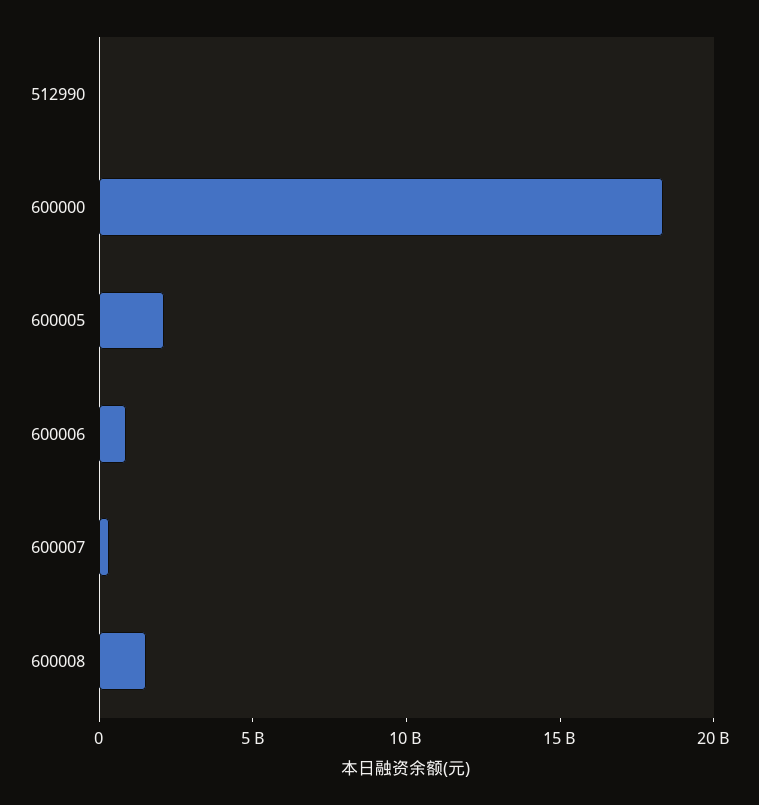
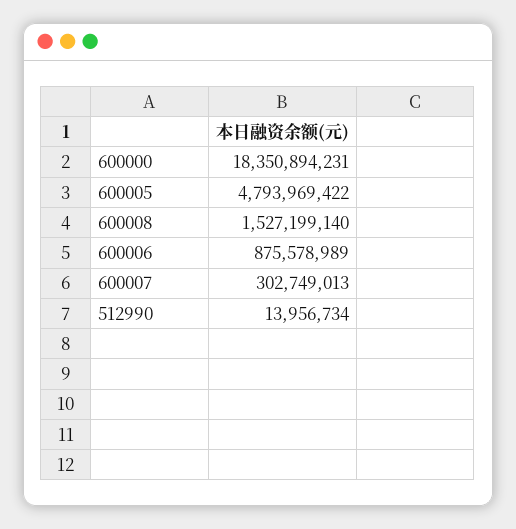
  {
    "512990": 13956734,
    "600000": 18350894231,
-   "600005": 2000000000,
+   "600005": 4793969422,
    "600006": 875578989,
    "600007": 302749013,
    "600008": 1527199140
  }

